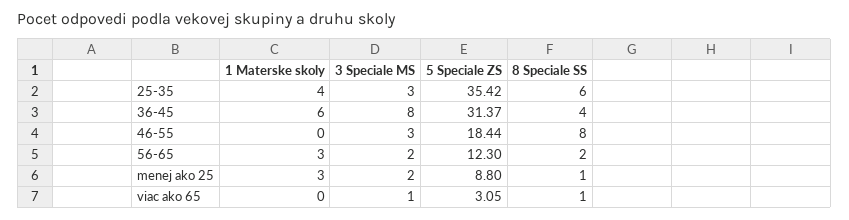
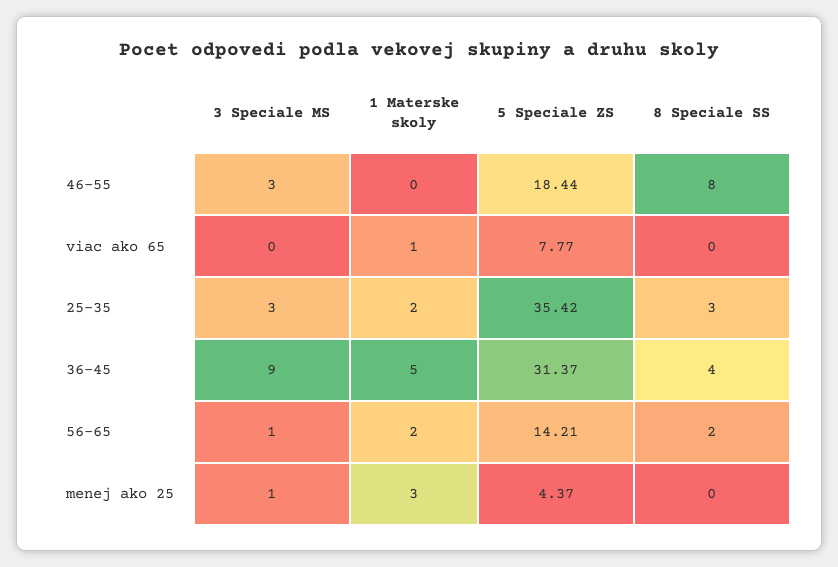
  {
    "1 Materske skoly": {
-     "25-35": 4,
+     "25-35": 2,
-     "36-45": 6,
+     "36-45": 5,
      "46-55": 0,
-     "56-65": 3,
+     "56-65": 2,
      "menej ako 25": 3,
-     "viac ako 65": 0
+     "viac ako 65": 1
    },
    "3 Speciale MS": {
      "25-35": 3,
-     "36-45": 8,
+     "36-45": 9,
      "46-55": 3,
-     "56-65": 2,
+     "56-65": 1,
-     "menej ako 25": 2,
+     "menej ako 25": 1,
-     "viac ako 65": 1
+     "viac ako 65": 0
    },
    "5 Speciale ZS": {
      "25-35": 35.42,
      "36-45": 31.37,
      "46-55": 18.44,
-     "56-65": 12.3,
+     "56-65": 14.21,
-     "menej ako 25": 8.8,
+     "menej ako 25": 4.37,
-     "viac ako 65": 3.05
+     "viac ako 65": 7.77
    },
    "8 Speciale SS": {
-     "25-35": 6,
+     "25-35": 3,
      "36-45": 4,
      "46-55": 8,
      "56-65": 2,
-     "menej ako 25": 1,
+     "menej ako 25": 0,
-     "viac ako 65": 1
+     "viac ako 65": 0
    }
  }

